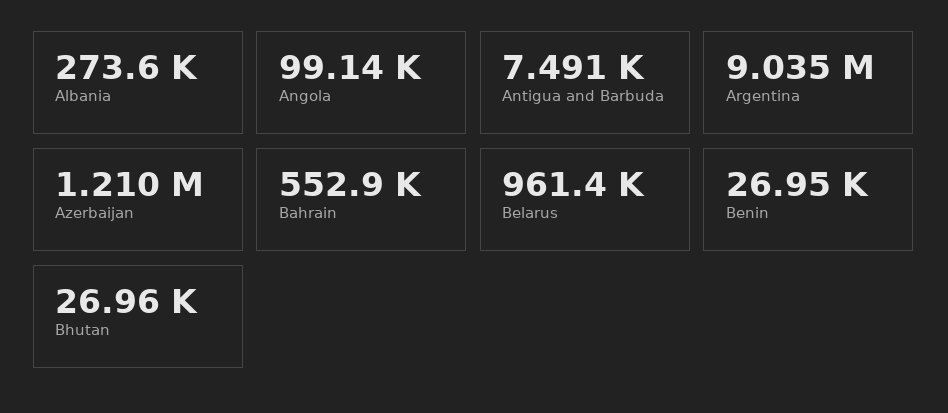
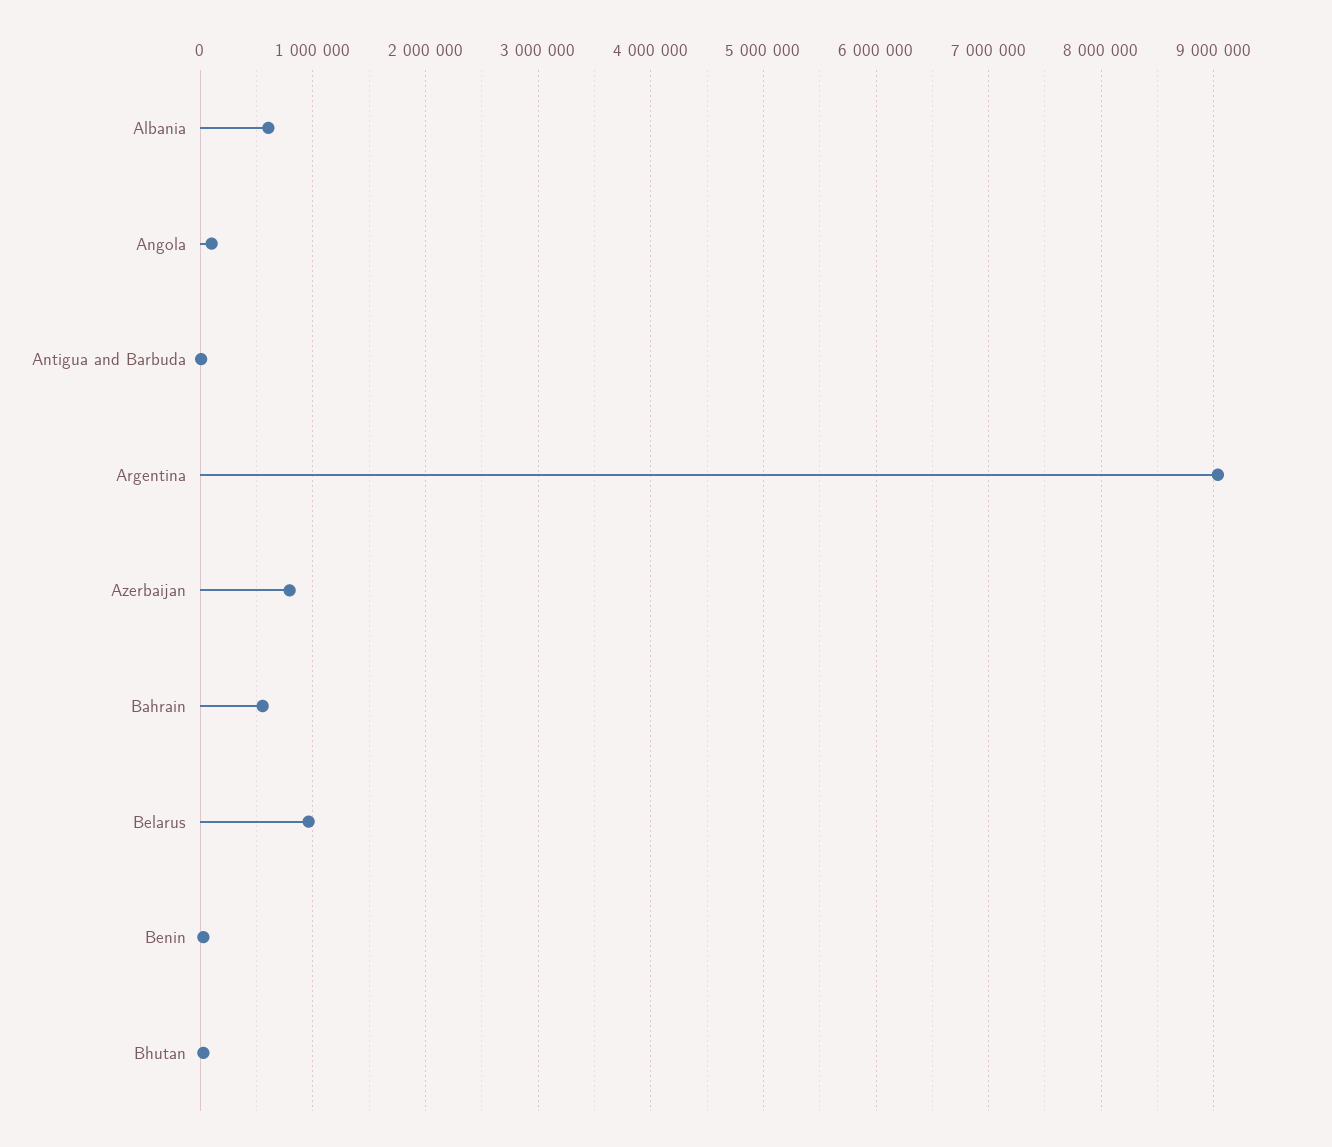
  {
-   "Albania": 273600,
+   "Albania": 600000,
    "Angola": 99140,
    "Antigua and Barbuda": 7491,
    "Argentina": 9035000,
-   "Azerbaijan": 1210000,
+   "Azerbaijan": 800000,
    "Bahrain": 552900,
    "Belarus": 961400,
    "Benin": 26950,
    "Bhutan": 26960
  }

